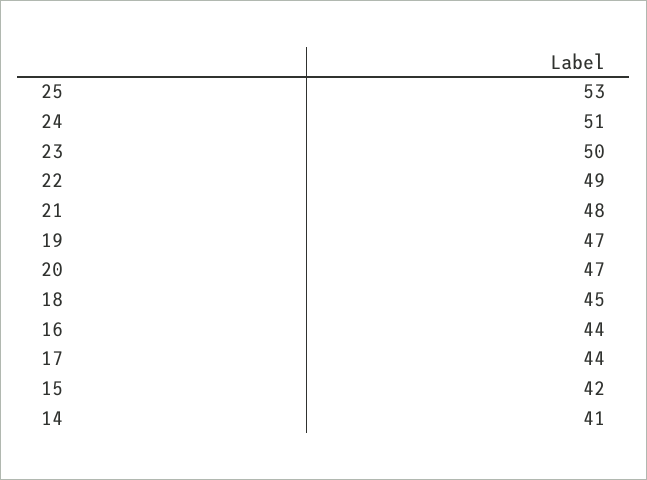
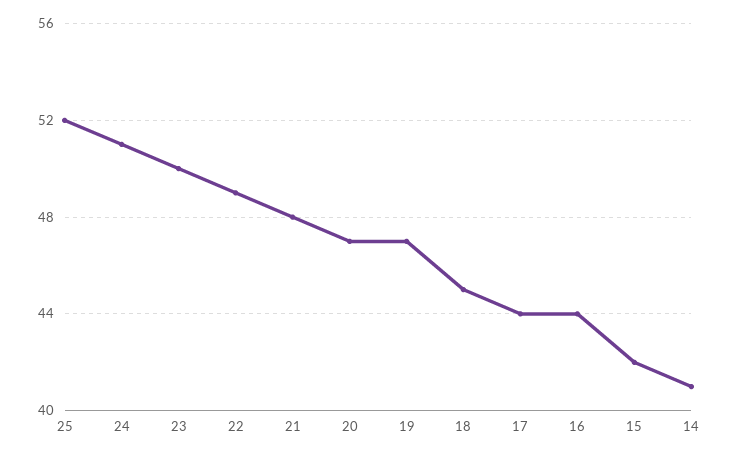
  {
-   "25": 53,
+   "25": 52,
    "24": 51,
    "23": 50,
    "22": 49,
    "21": 48,
    "19": 47,
    "20": 47,
    "18": 45,
    "16": 44,
    "17": 44,
    "15": 42,
    "14": 41
  }

